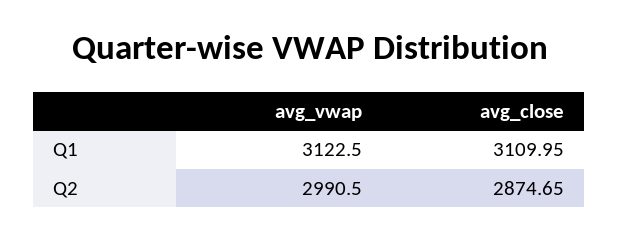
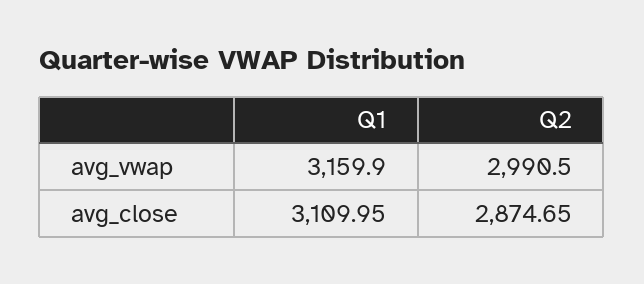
  {
    "avg_vwap": {
-     "Q1": 3122.5,
+     "Q1": 3159.9,
      "Q2": 2990.5
    },
    "avg_close": {
      "Q1": 3109.95,
      "Q2": 2874.65
    }
  }

